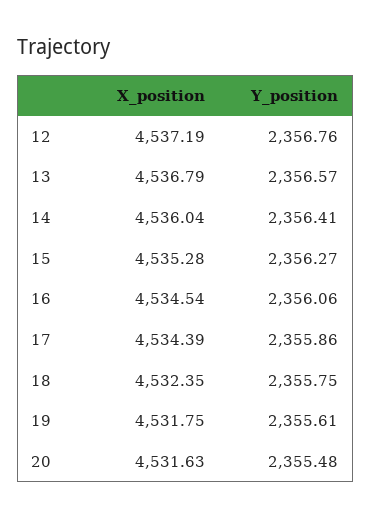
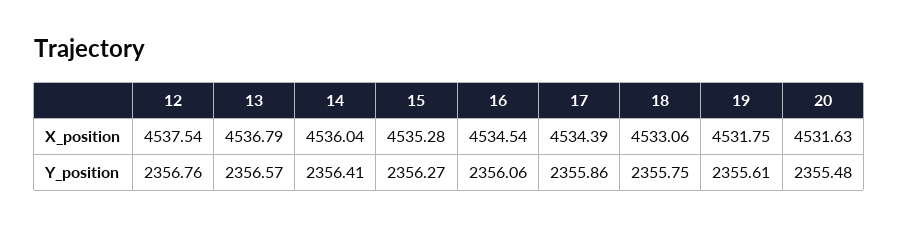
  {
    "X_position": {
-     "12": 4537.19,
+     "12": 4537.54,
      "13": 4536.79,
      "14": 4536.04,
      "15": 4535.28,
      "16": 4534.54,
      "17": 4534.39,
-     "18": 4532.35,
+     "18": 4533.06,
      "19": 4531.75,
      "20": 4531.63
    },
    "Y_position": {
      "12": 2356.76,
      "13": 2356.57,
      "14": 2356.41,
      "15": 2356.27,
      "16": 2356.06,
      "17": 2355.86,
      "18": 2355.75,
      "19": 2355.61,
      "20": 2355.48
    }
  }

